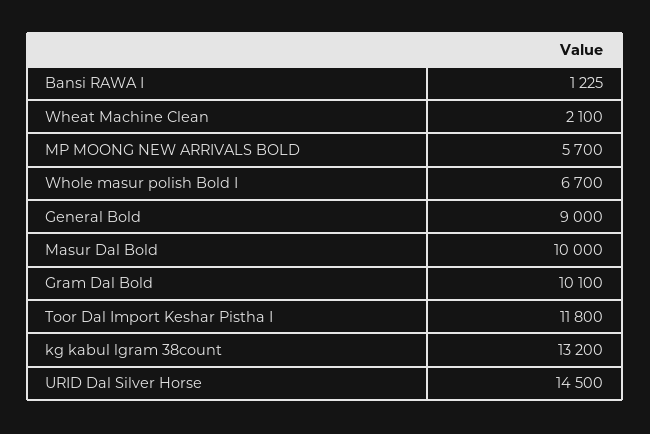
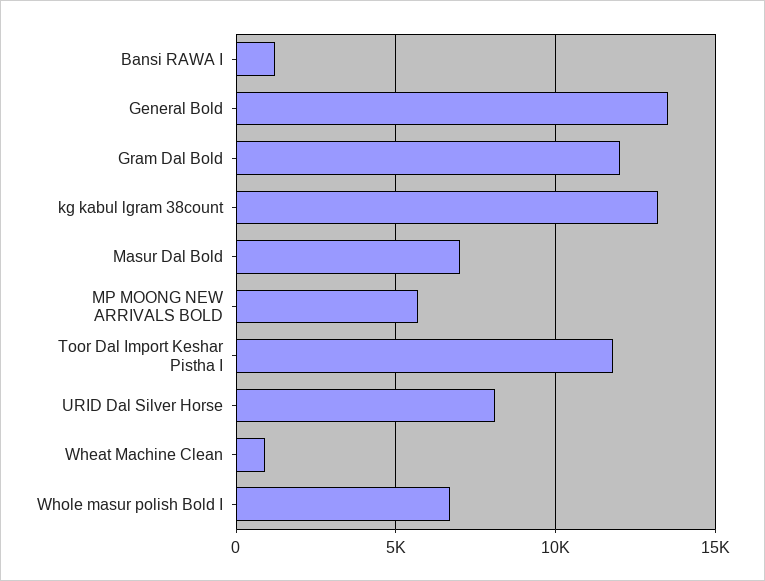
  {
    "Bansi RAWA I": 1225,
-   "Wheat Machine Clean": 2100,
+   "Wheat Machine Clean": 1000,
    "MP MOONG NEW ARRIVALS BOLD": 5700,
    "Whole masur polish Bold I": 6700,
-   "General Bold": 9000,
+   "General Bold": 13500,
-   "Masur Dal Bold": 10000,
+   "Masur Dal Bold": 7000,
-   "Gram Dal Bold": 10100,
+   "Gram Dal Bold": 12000,
    "Toor Dal Import Keshar Pistha I": 11800,
    "kg kabul lgram 38count": 13200,
-   "URID Dal Silver Horse": 14500
+   "URID Dal Silver Horse": 8000
  }

